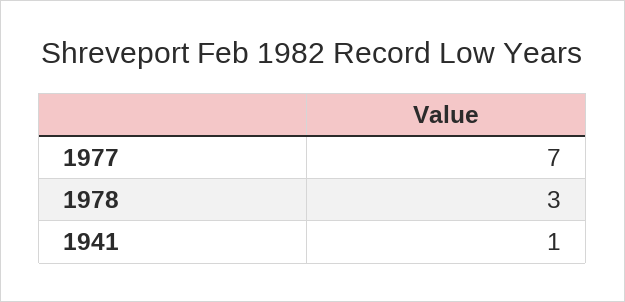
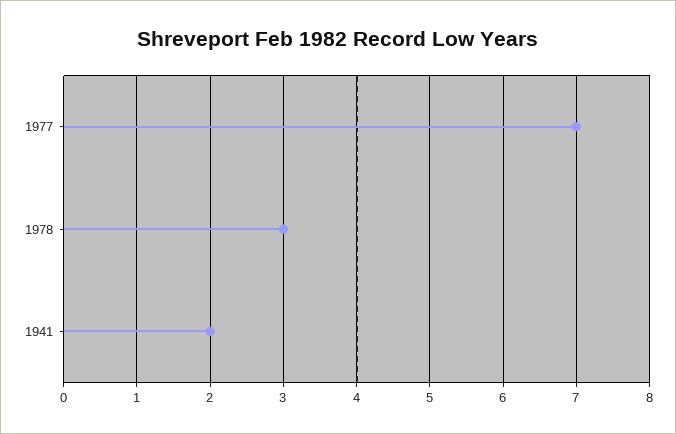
  {
    "1977": 7,
    "1978": 3,
-   "1941": 1
+   "1941": 2
  }

